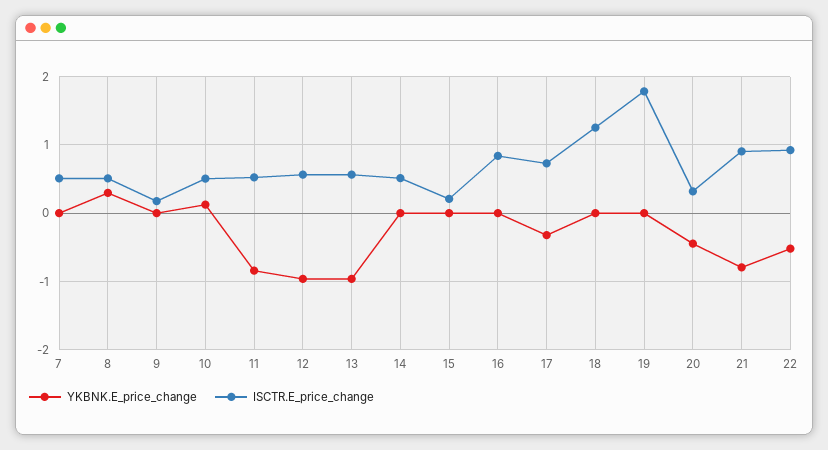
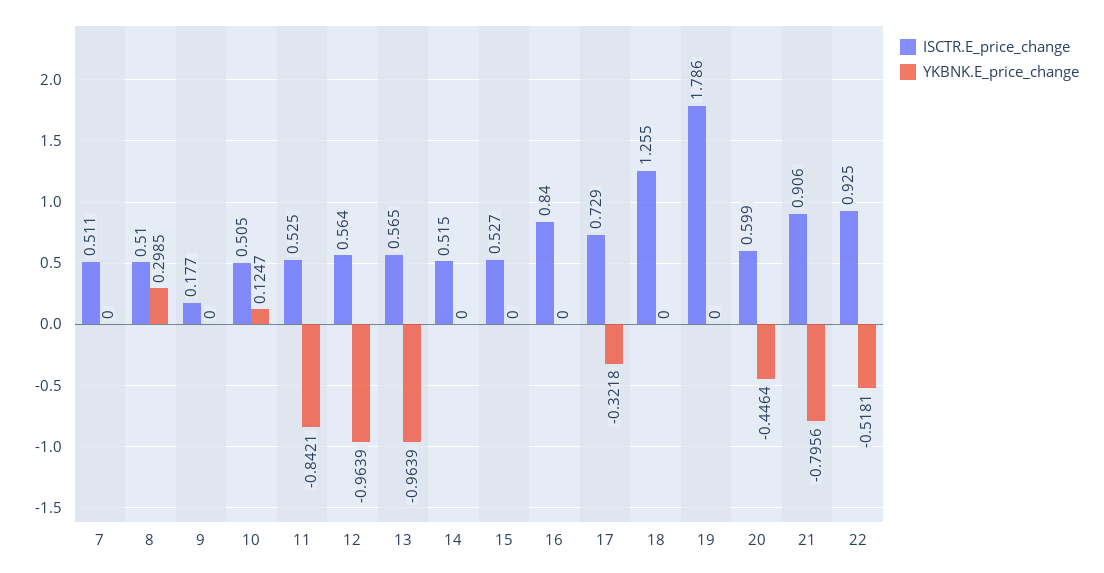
  {
    "YKBNK.E_price_change": {
      "7": 0,
      "8": 0.2985,
      "9": 0,
      "10": 0.1247,
      "11": -0.8421,
      "12": -0.9639,
      "13": -0.9639,
      "14": 0,
      "15": 0,
      "16": 0,
      "17": -0.3218,
      "18": 0,
      "19": 0,
      "20": -0.4464,
      "21": -0.7956,
      "22": -0.5181
    },
    "ISCTR.E_price_change": {
      "7": 0.511,
      "8": 0.51,
      "9": 0.177,
      "10": 0.505,
      "11": 0.525,
      "12": 0.564,
      "13": 0.565,
      "14": 0.515,
-     "15": 0.2,
+     "15": 0.527,
      "16": 0.84,
      "17": 0.729,
      "18": 1.255,
      "19": 1.786,
-     "20": 0.3,
+     "20": 0.599,
      "21": 0.906,
      "22": 0.925
    }
  }

